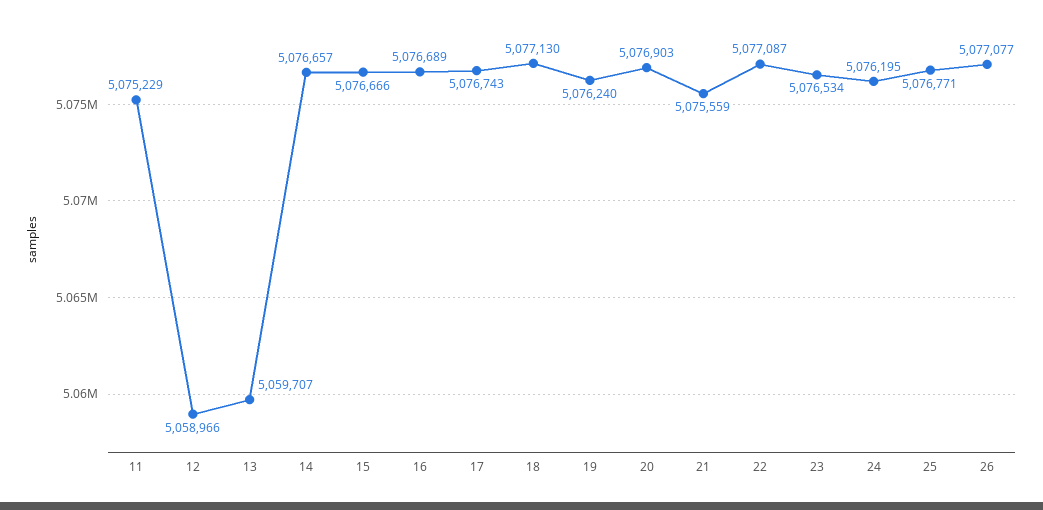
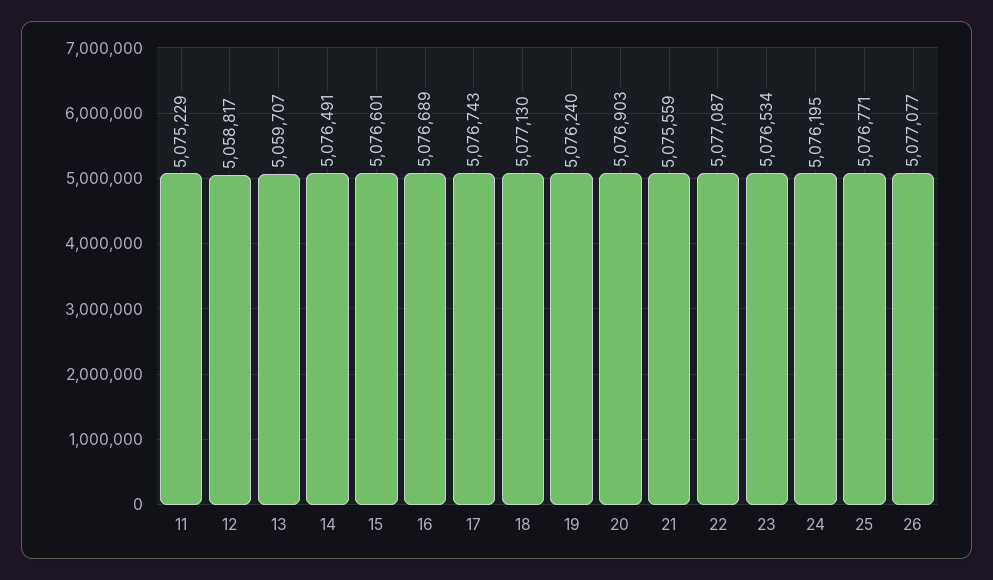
  {
    "11": 5075229,
-   "12": 5058966,
+   "12": 5058817,
    "13": 5059707,
-   "14": 5076657,
+   "14": 5076491,
-   "15": 5076666,
+   "15": 5076601,
    "16": 5076689,
    "17": 5076743,
    "18": 5077130,
    "19": 5076240,
    "20": 5076903,
    "21": 5075559,
    "22": 5077087,
    "23": 5076534,
    "24": 5076195,
    "25": 5076771,
    "26": 5077077
  }

